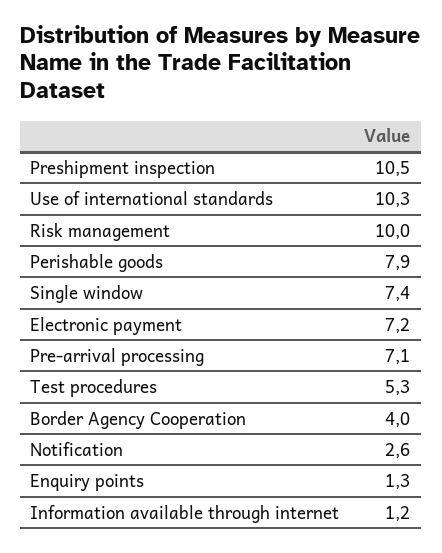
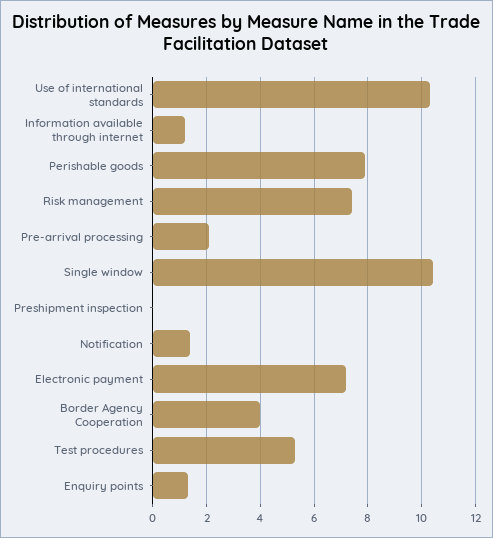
  {
-   "Preshipment inspection": 10.5,
+   "Preshipment inspection": 0,
    "Use of international standards": 10.3,
-   "Risk management": 10,
+   "Risk management": 7.5,
    "Perishable goods": 7.9,
-   "Single window": 7.4,
+   "Single window": 10.5,
    "Electronic payment": 7.2,
-   "Pre-arrival processing": 7.1,
+   "Pre-arrival processing": 2,
    "Test procedures": 5.3,
    "Border Agency Cooperation": 4,
-   "Notification": 2.6,
+   "Notification": 1.5,
    "Enquiry points": 1.3,
    "Information available through internet": 1.2
  }

